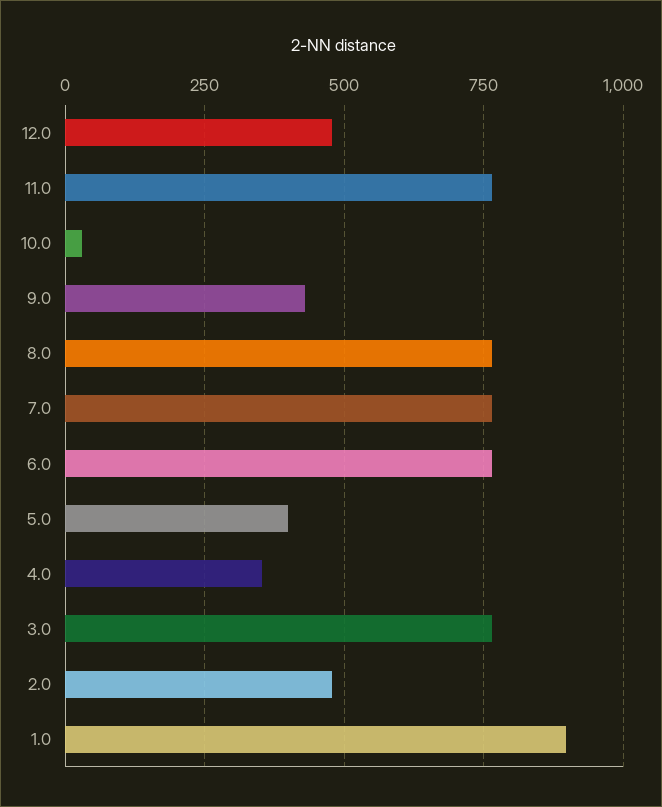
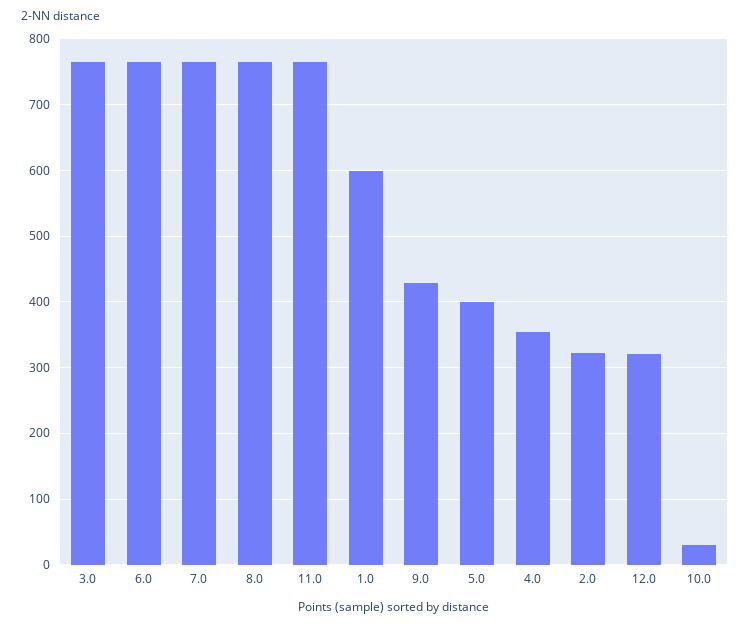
  {
-   "12.0": 475,
+   "12.0": 320,
    "11.0": 760,
    "10.0": 30,
    "9.0": 430,
    "8.0": 760,
    "7.0": 760,
    "6.0": 760,
    "5.0": 400,
    "4.0": 350,
    "3.0": 760,
-   "2.0": 475,
+   "2.0": 320,
-   "1.0": 900
+   "1.0": 600
  }

